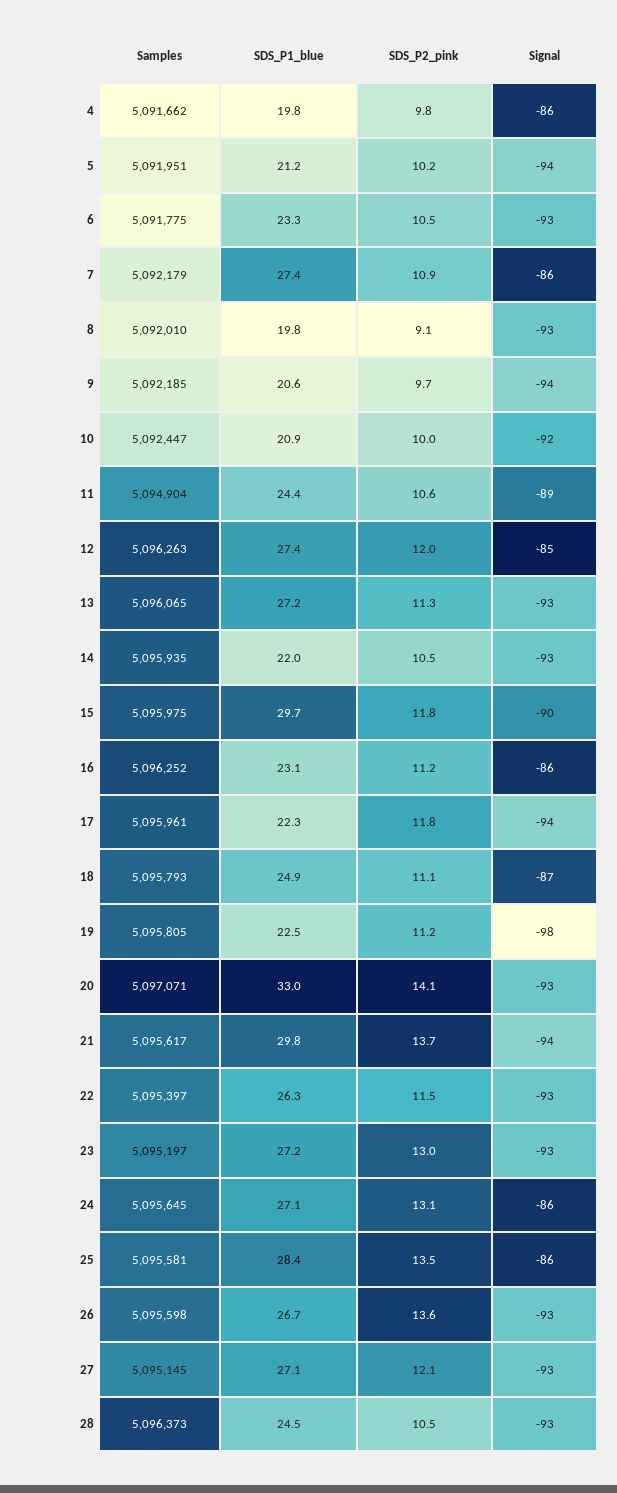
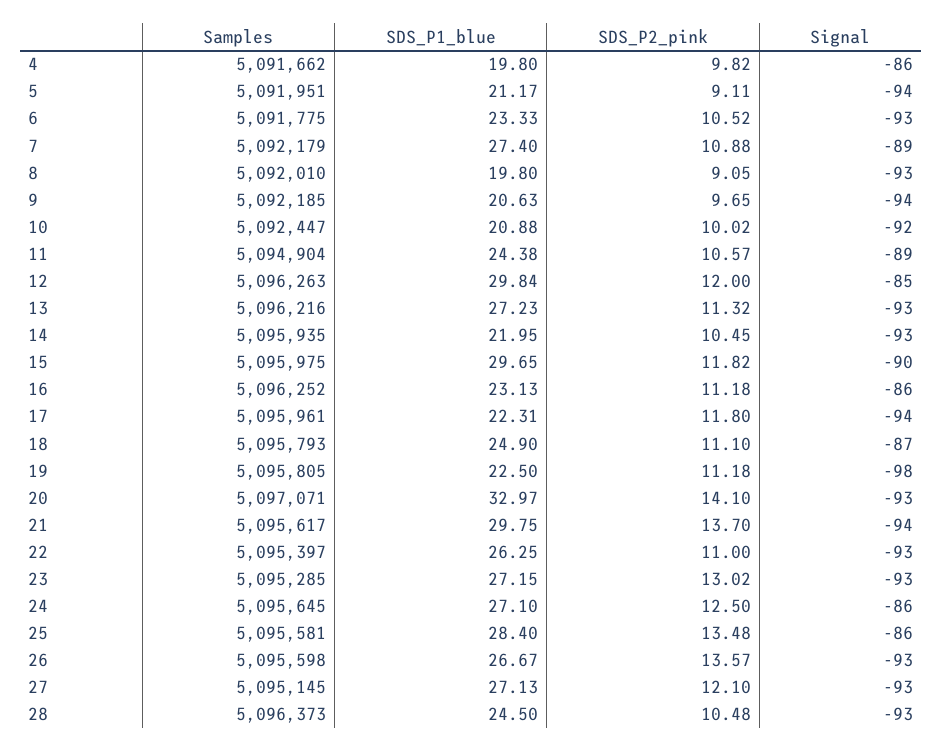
  {
    "Samples": {
      "4": 5091662,
      "5": 5091951,
      "6": 5091775,
      "7": 5092179,
      "8": 5092010,
      "9": 5092185,
      "10": 5092447,
      "11": 5094904,
      "12": 5096263,
-     "13": 5096065,
+     "13": 5096216,
      "14": 5095935,
      "15": 5095975,
      "16": 5096252,
      "17": 5095961,
      "18": 5095793,
      "19": 5095805,
      "20": 5097071,
      "21": 5095617,
      "22": 5095397,
-     "23": 5095197,
+     "23": 5095285,
      "24": 5095645,
      "25": 5095581,
      "26": 5095598,
      "27": 5095145,
      "28": 5096373
    },
    "SDS_P1_blue": {
      "4": 19.8,
      "5": 21.17,
      "6": 23.33,
      "7": 27.4,
      "8": 19.8,
      "9": 20.63,
      "10": 20.88,
      "11": 24.38,
-     "12": 27.4,
+     "12": 29.84,
      "13": 27.23,
      "14": 21.95,
      "15": 29.65,
      "16": 23.13,
      "17": 22.31,
      "18": 24.9,
      "19": 22.5,
      "20": 32.97,
      "21": 29.75,
      "22": 26.25,
      "23": 27.15,
      "24": 27.1,
      "25": 28.4,
      "26": 26.67,
      "27": 27.13,
      "28": 24.5
    },
    "SDS_P2_pink": {
      "4": 9.82,
-     "5": 10.2,
+     "5": 9.11,
      "6": 10.52,
      "7": 10.88,
      "8": 9.05,
      "9": 9.65,
      "10": 10.02,
      "11": 10.57,
      "12": 12,
      "13": 11.32,
      "14": 10.45,
      "15": 11.82,
      "16": 11.18,
      "17": 11.8,
      "18": 11.1,
      "19": 11.18,
      "20": 14.1,
      "21": 13.7,
-     "22": 11.5,
+     "22": 11,
      "23": 13.02,
-     "24": 13.1,
+     "24": 12.5,
      "25": 13.48,
      "26": 13.57,
      "27": 12.1,
      "28": 10.48
    },
    "Signal": {
      "4": -86,
      "5": -94,
      "6": -93,
-     "7": -86,
+     "7": -89,
      "8": -93,
      "9": -94,
      "10": -92,
      "11": -89,
      "12": -85,
      "13": -93,
      "14": -93,
      "15": -90,
      "16": -86,
      "17": -94,
      "18": -87,
      "19": -98,
      "20": -93,
      "21": -94,
      "22": -93,
      "23": -93,
      "24": -86,
      "25": -86,
      "26": -93,
      "27": -93,
      "28": -93
    }
  }

